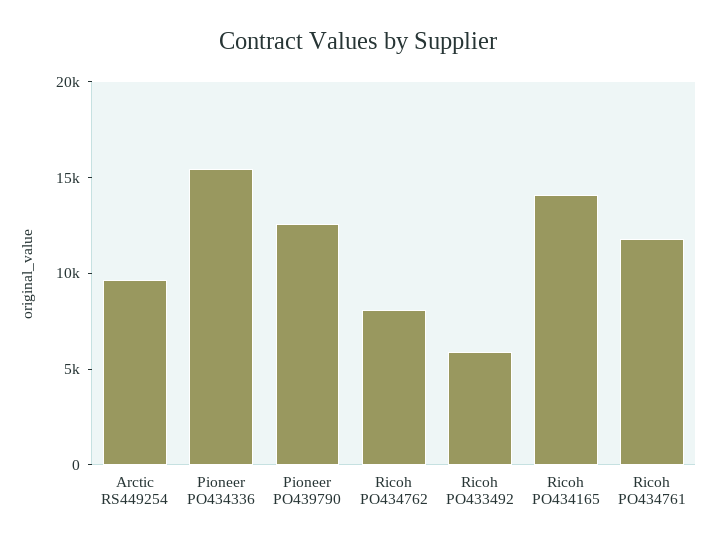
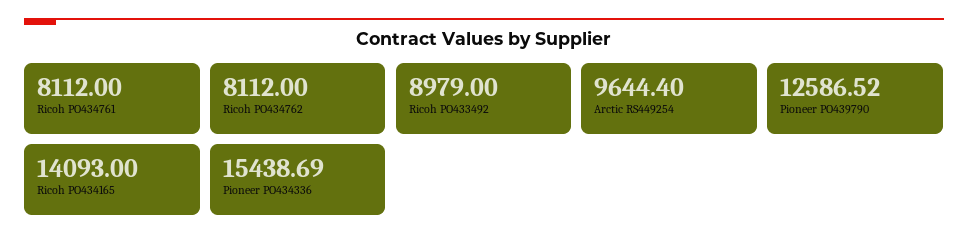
  {
    "Arctic RS449254": 9644.4,
    "Pioneer PO434336": 15438.69,
    "Pioneer PO439790": 12586.52,
    "Ricoh PO434762": 8112,
-   "Ricoh PO433492": 6000,
+   "Ricoh PO433492": 8979,
    "Ricoh PO434165": 14093,
-   "Ricoh PO434761": 12000
+   "Ricoh PO434761": 8112
  }

